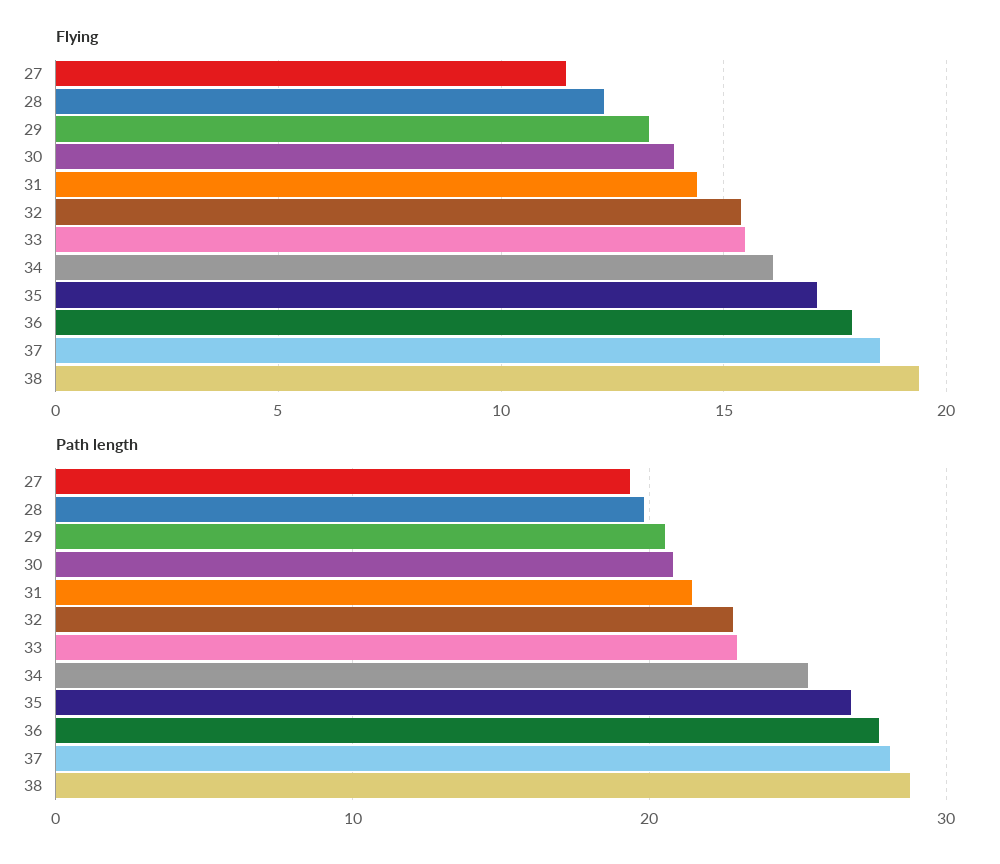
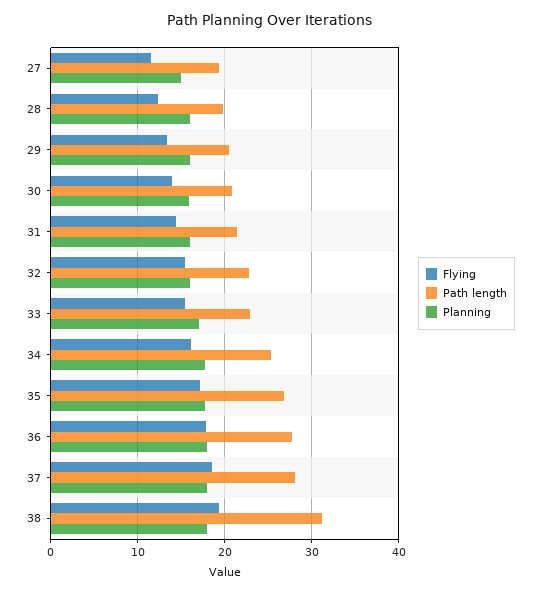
  {
    "Flying": {
      "27": 11.5,
      "28": 12.5,
      "29": 13.5,
      "30": 14,
      "31": 14.5,
      "32": 15.5,
      "33": 15.5,
      "34": 16,
      "35": 17,
      "36": 18,
      "37": 18.5,
      "38": 19.5
    },
    "Path length": {
      "27": 19,
      "28": 20,
      "29": 21,
      "30": 21,
      "31": 21,
      "32": 23,
      "33": 23,
      "34": 25,
      "35": 27,
      "36": 28,
      "37": 28,
-     "38": 29
+     "38": 31
-   }
+   },
+   "Planning": {
+     "27": 15,
+     "28": 16,
+     "29": 16,
+     "30": 16,
+     "31": 16,
+     "32": 16,
+     "33": 17,
+     "34": 18,
+     "35": 18,
+     "36": 18,
+     "37": 18,
+     "38": 18
+   }
  }

